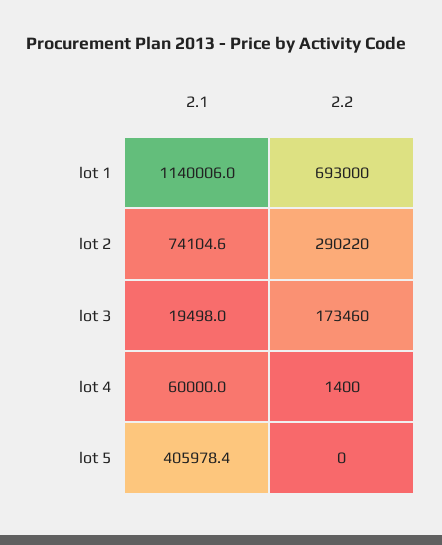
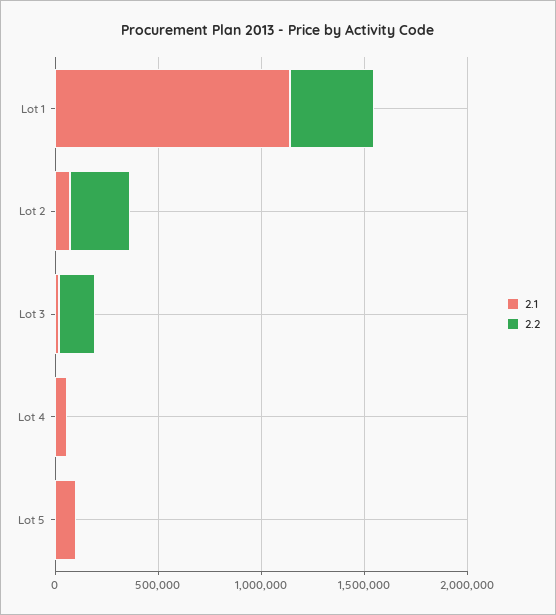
  {
    "2.1": {
      "lot 1": 1140006,
      "lot 2": 74104.6,
      "lot 3": 19498,
      "lot 4": 60000,
-     "lot 5": 405978.4
+     "lot 5": 100000
    },
    "2.2": {
-     "lot 1": 693000,
+     "lot 1": 400000,
      "lot 2": 290220,
      "lot 3": 173460,
      "lot 4": 1400,
      "lot 5": 0
    }
  }

